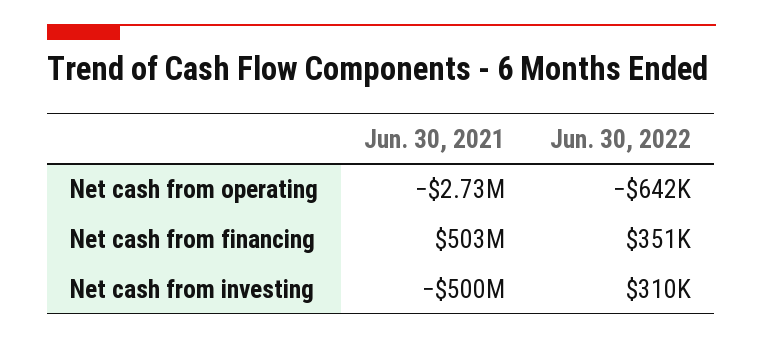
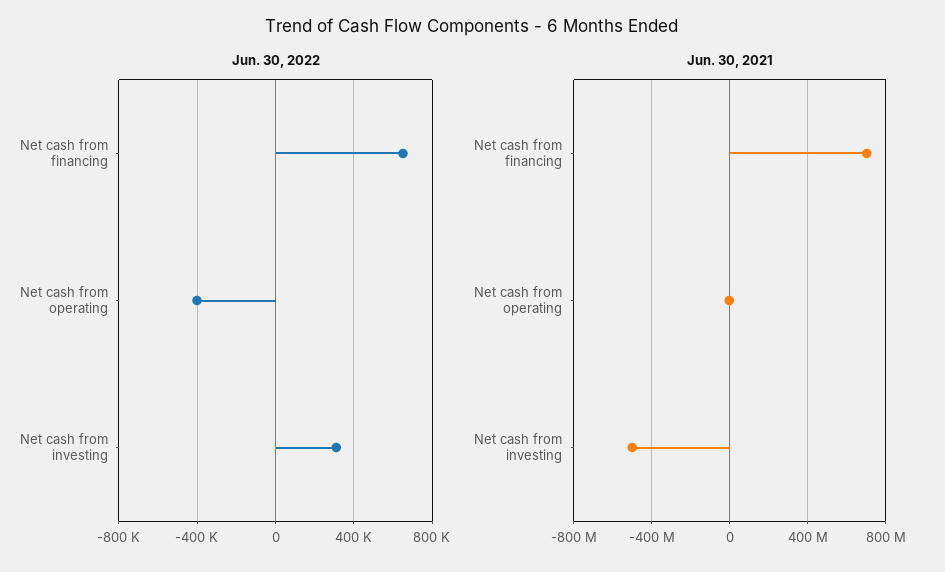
  {
    "Jun. 30, 2021": {
      "Net cash from operating": -2730000,
-     "Net cash from financing": 503000000,
+     "Net cash from financing": 700000000,
      "Net cash from investing": -500000000
    },
    "Jun. 30, 2022": {
-     "Net cash from operating": -642000,
+     "Net cash from operating": -400000,
-     "Net cash from financing": 351000,
+     "Net cash from financing": 650000,
      "Net cash from investing": 310000
    }
  }

